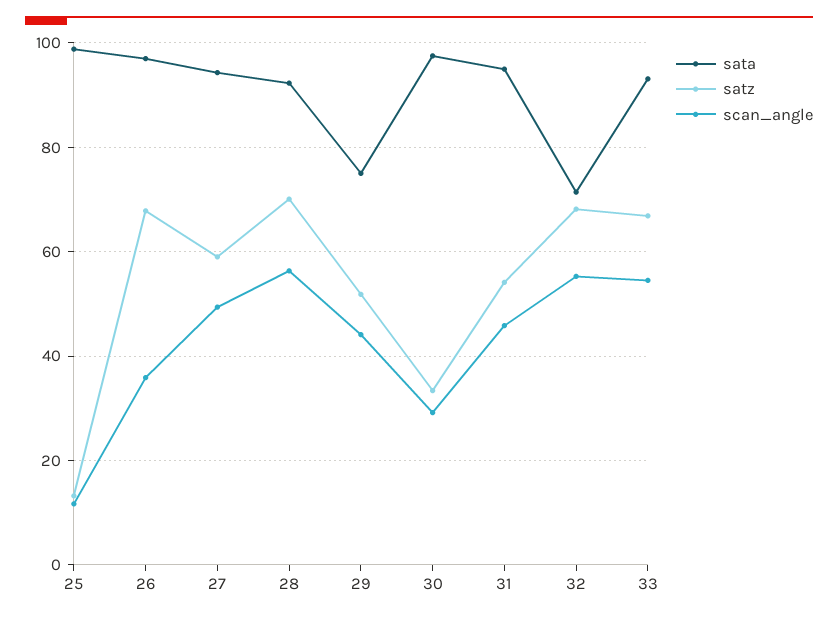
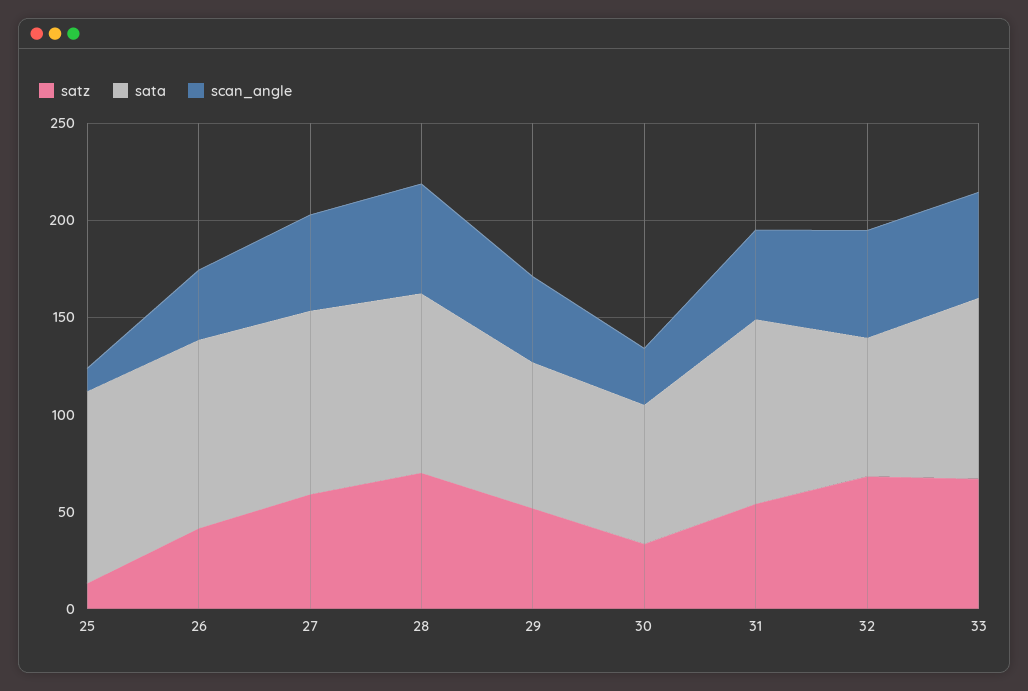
  {
    "sata": {
      "25": 98,
      "26": 98,
      "27": 94,
      "28": 92,
      "29": 76,
-     "30": 98,
+     "30": 70,
      "31": 96,
      "32": 72,
      "33": 94
    },
    "satz": {
      "25": 14,
-     "26": 68,
+     "26": 40,
      "27": 60,
      "28": 70,
      "29": 52,
      "30": 34,
      "31": 54,
      "32": 68,
      "33": 66
    },
    "scan_angle": {
      "25": 12,
      "26": 36,
      "27": 50,
      "28": 56,
      "29": 44,
      "30": 30,
      "31": 46,
      "32": 56,
      "33": 54
    }
  }

